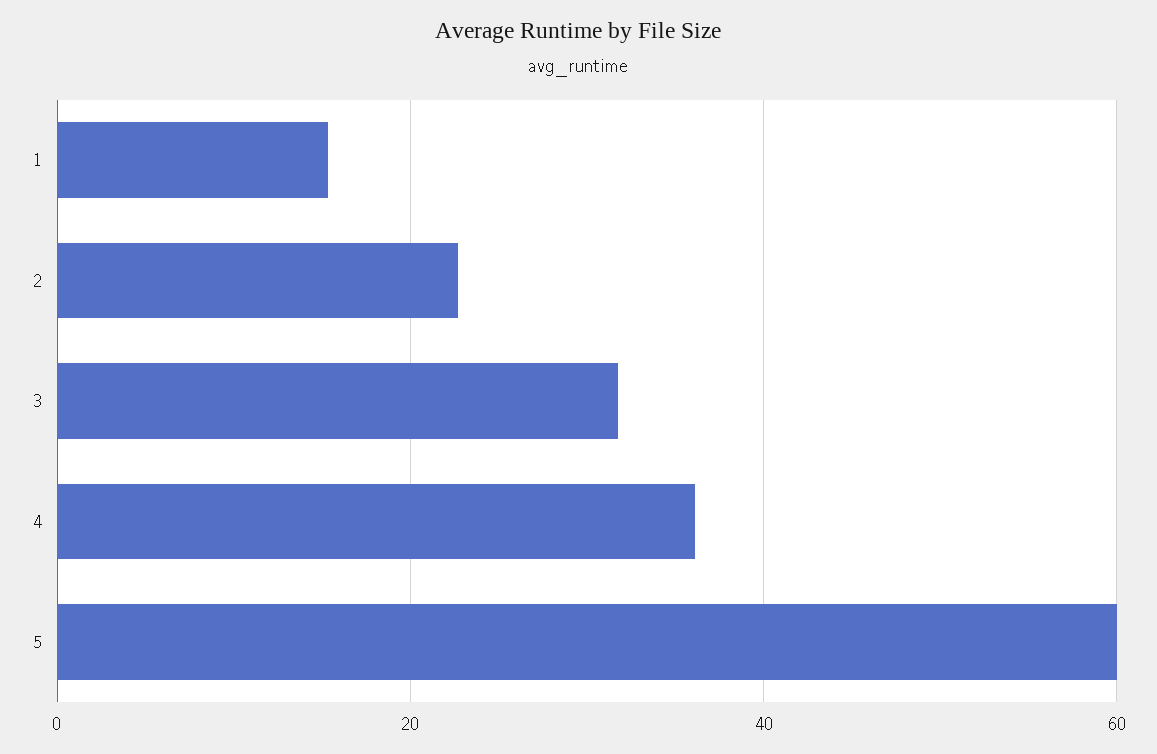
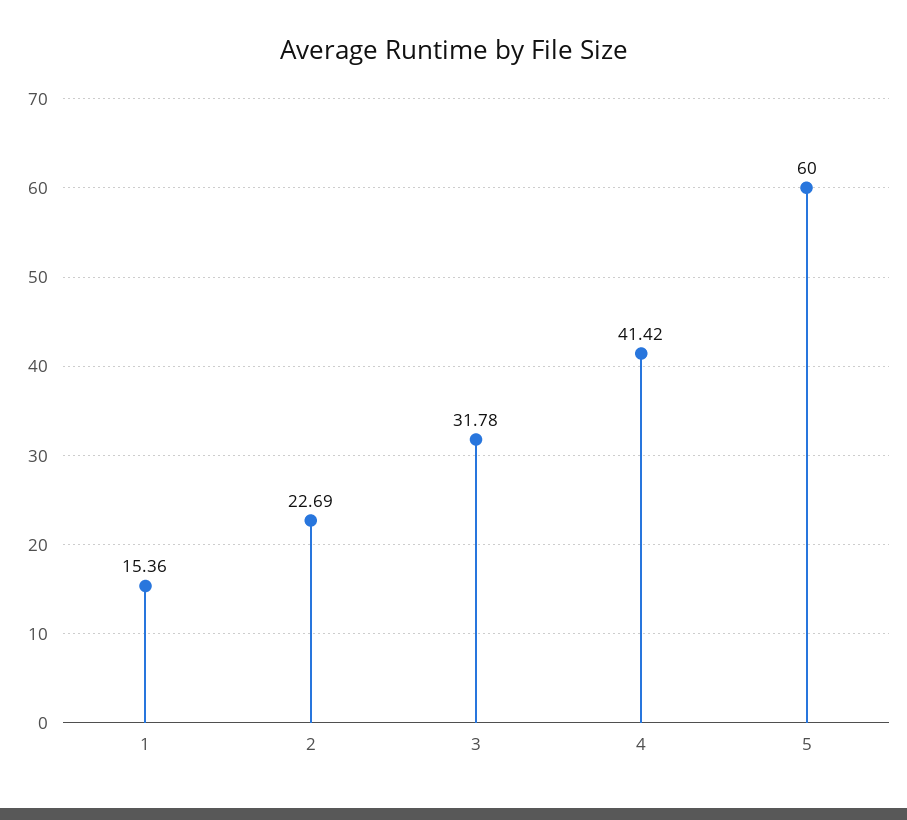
  {
    "1": 15.36,
    "2": 22.69,
    "3": 31.78,
-   "4": 36,
+   "4": 41.42,
    "5": 60
  }

